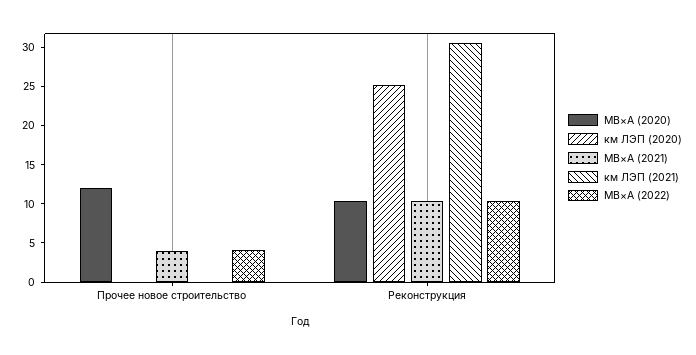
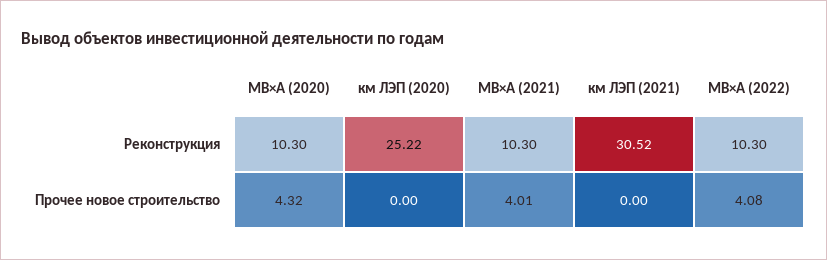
  {
    "МВ×А (2020)": {
-     "Прочее новое строительство": 12.5,
+     "Прочее новое строительство": 4.32,
      "Реконструкция": 10.3
    },
    "км ЛЭП (2020)": {
      "Прочее новое строительство": 0,
      "Реконструкция": 25.22
    },
    "МВ×А (2021)": {
      "Прочее новое строительство": 4.01,
      "Реконструкция": 10.3
    },
    "км ЛЭП (2021)": {
      "Прочее новое строительство": 0,
      "Реконструкция": 30.52
    },
    "МВ×А (2022)": {
      "Прочее новое строительство": 4.08,
      "Реконструкция": 10.3
    }
  }

